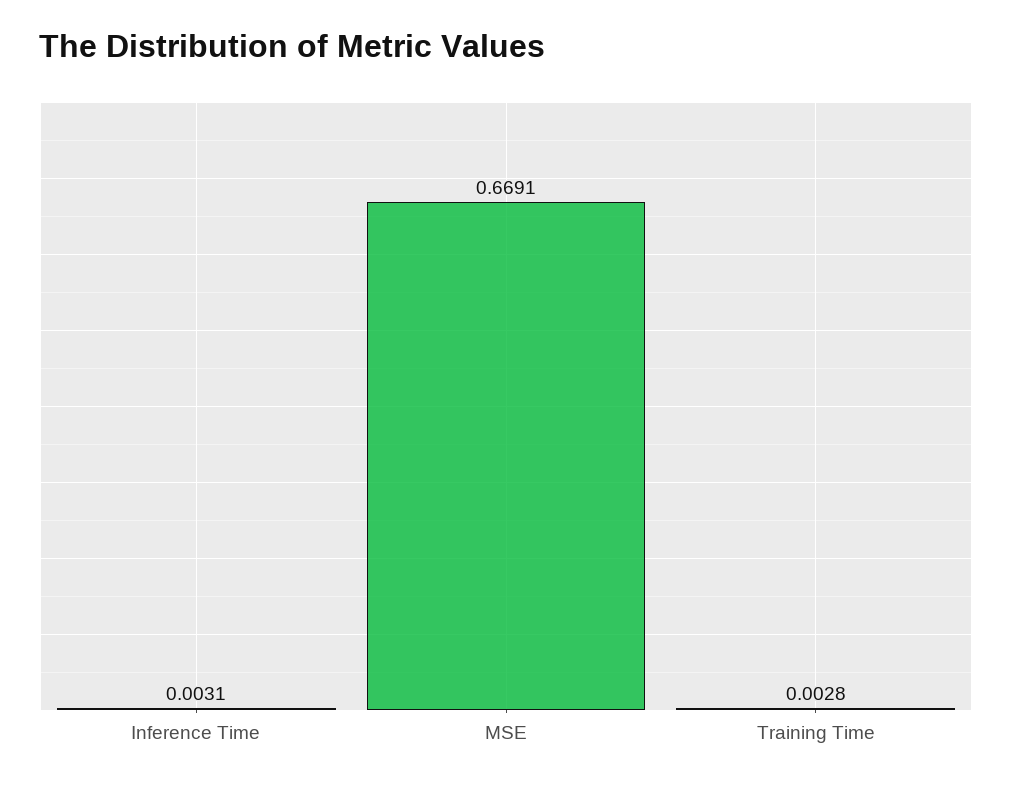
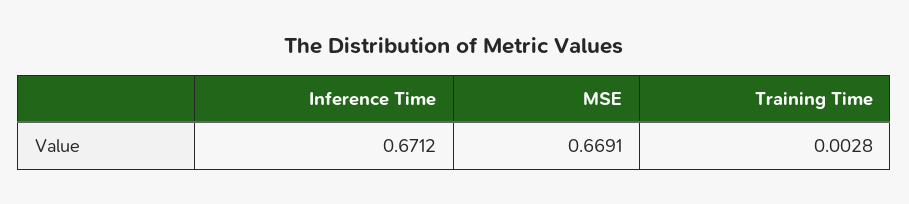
  {
-   "Inference Time": 0.0031,
+   "Inference Time": 0.6712,
    "MSE": 0.6691,
    "Training Time": 0.0028
  }

